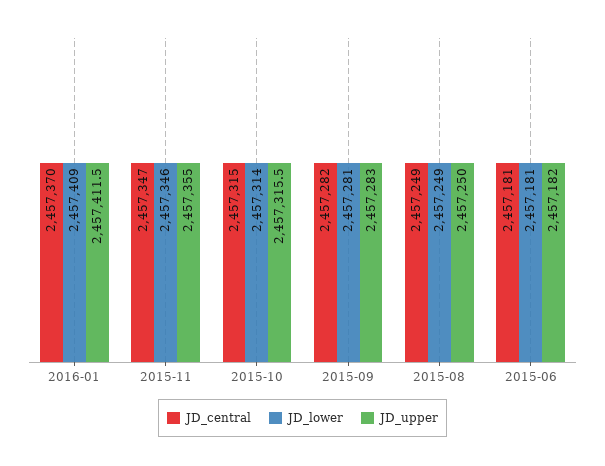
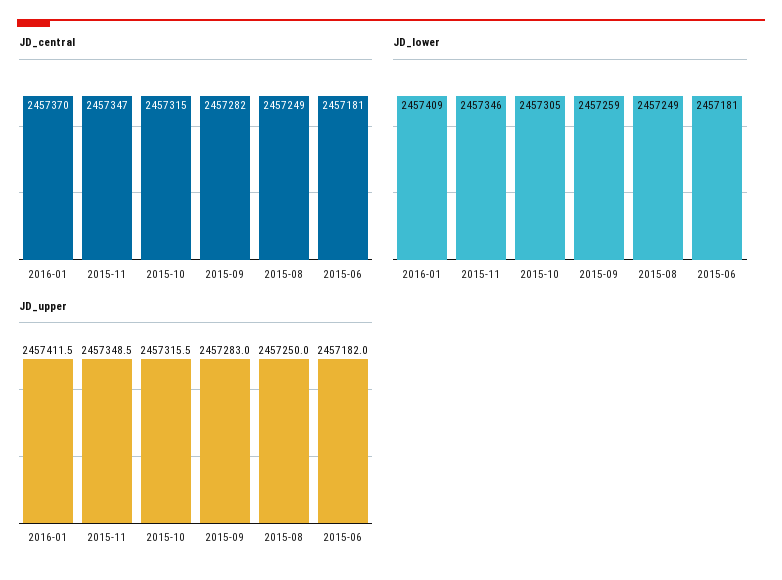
  {
    "JD_central": {
      "2016-01": 2457370,
      "2015-11": 2457347,
      "2015-10": 2457315,
      "2015-09": 2457282,
      "2015-08": 2457249,
      "2015-06": 2457181
    },
    "JD_lower": {
      "2016-01": 2457409,
      "2015-11": 2457346,
-     "2015-10": 2457314,
+     "2015-10": 2457305,
-     "2015-09": 2457281,
+     "2015-09": 2457259,
      "2015-08": 2457249,
      "2015-06": 2457181
    },
    "JD_upper": {
      "2016-01": 2457411.5,
-     "2015-11": 2457355,
+     "2015-11": 2457348.5,
      "2015-10": 2457315.5,
      "2015-09": 2457283,
      "2015-08": 2457250,
      "2015-06": 2457182
    }
  }

